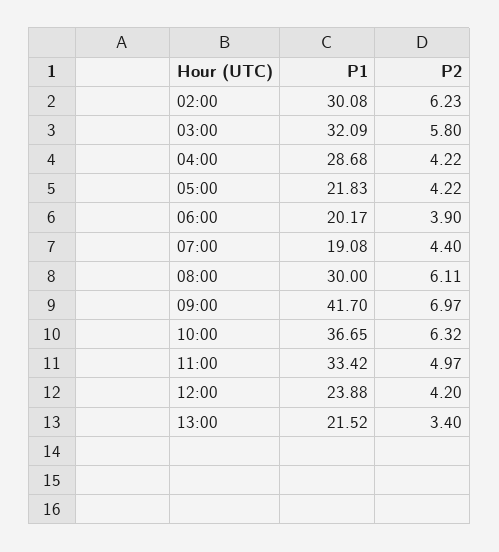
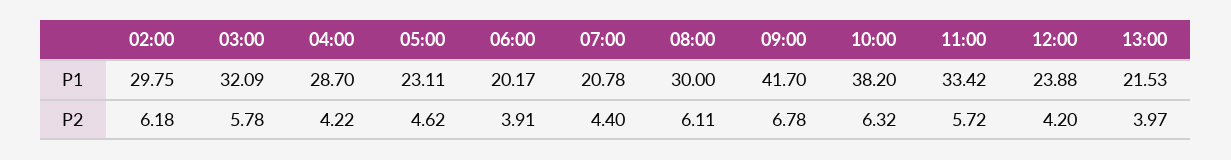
  {
    "P1": {
-     "02:00": 30.08,
+     "02:00": 29.75,
      "03:00": 32.09,
-     "04:00": 28.68,
+     "04:00": 28.7,
-     "05:00": 21.83,
+     "05:00": 23.11,
      "06:00": 20.17,
-     "07:00": 19.08,
+     "07:00": 20.78,
      "08:00": 30,
      "09:00": 41.7,
-     "10:00": 36.65,
+     "10:00": 38.2,
      "11:00": 33.42,
      "12:00": 23.88,
-     "13:00": 21.52
+     "13:00": 21.53
    },
    "P2": {
-     "02:00": 6.23,
+     "02:00": 6.18,
-     "03:00": 5.8,
+     "03:00": 5.78,
      "04:00": 4.22,
-     "05:00": 4.22,
+     "05:00": 4.62,
-     "06:00": 3.9,
+     "06:00": 3.91,
      "07:00": 4.4,
      "08:00": 6.11,
-     "09:00": 6.97,
+     "09:00": 6.78,
      "10:00": 6.32,
-     "11:00": 4.97,
+     "11:00": 5.72,
      "12:00": 4.2,
-     "13:00": 3.4
+     "13:00": 3.97
    }
  }

